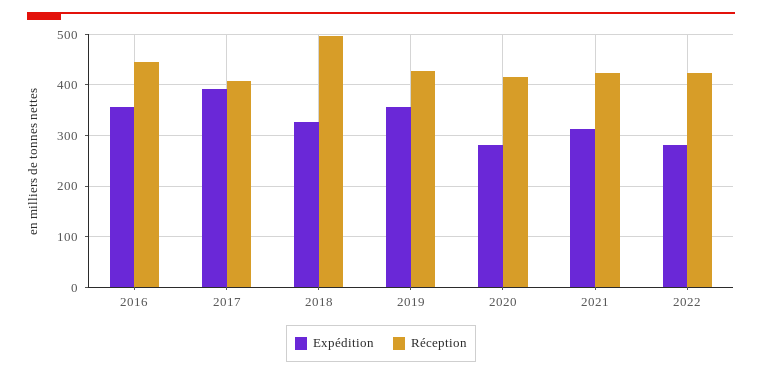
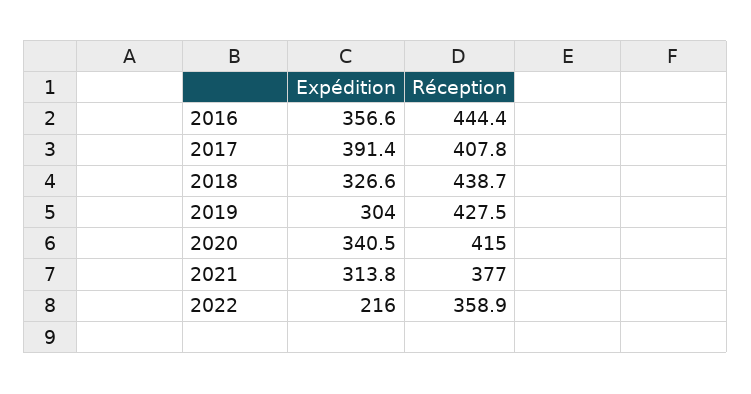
  {
    "Expédition": {
      "2016": 356.6,
      "2017": 391.4,
      "2018": 326.6,
-     "2019": 360,
+     "2019": 304,
-     "2020": 280,
+     "2020": 340.5,
      "2021": 313.8,
-     "2022": 280
+     "2022": 216
    },
    "Réception": {
      "2016": 444.4,
      "2017": 407.8,
-     "2018": 500,
+     "2018": 438.7,
      "2019": 427.5,
      "2020": 415,
-     "2021": 420,
+     "2021": 377,
-     "2022": 420
+     "2022": 358.9
    }
  }

